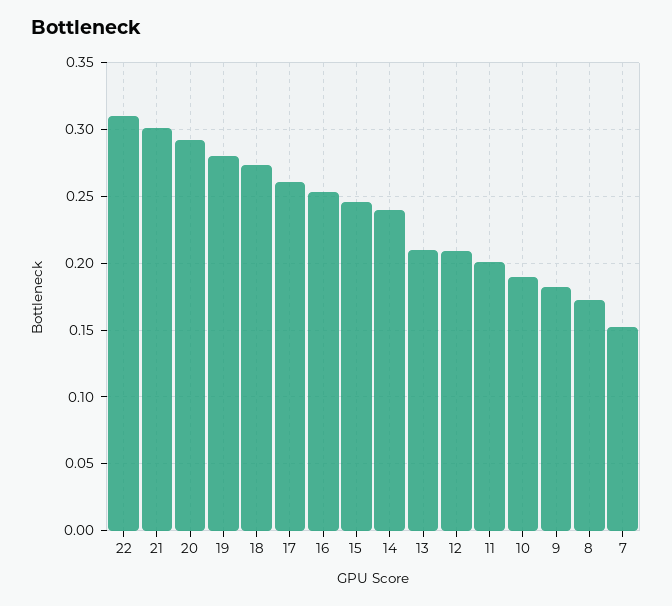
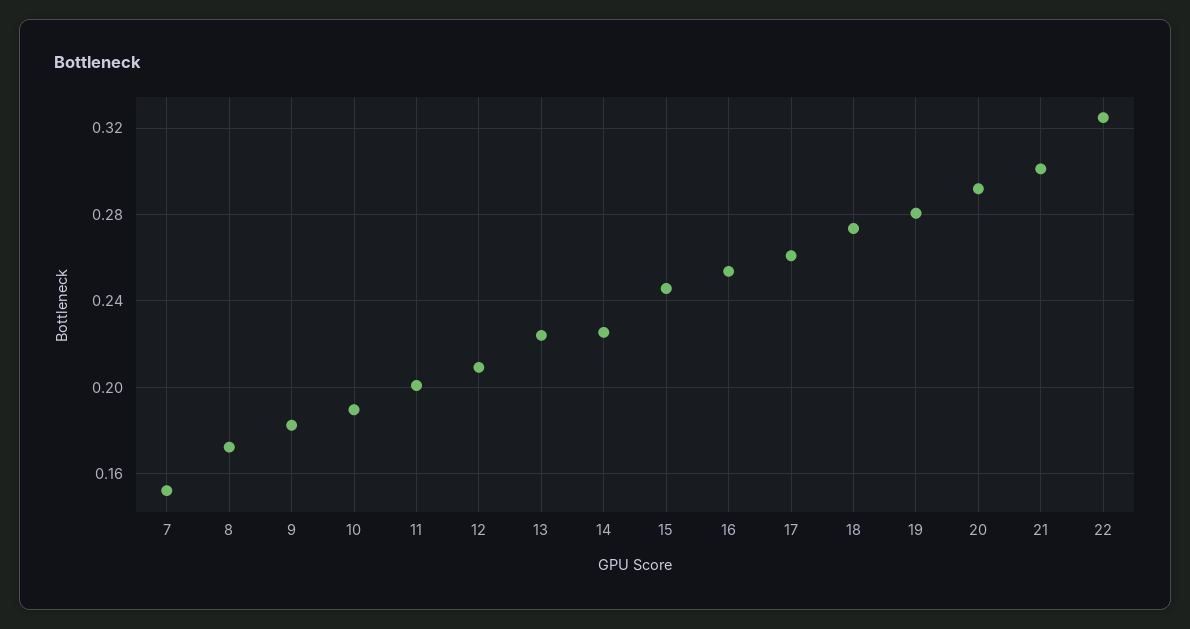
  {
-   "22": 0.31,
+   "22": 0.325,
    "21": 0.3,
    "20": 0.29,
    "19": 0.28,
    "18": 0.275,
    "17": 0.26,
    "16": 0.255,
    "15": 0.245,
-   "14": 0.24,
+   "14": 0.225,
-   "13": 0.21,
+   "13": 0.225,
    "12": 0.21,
    "11": 0.2,
    "10": 0.19,
    "9": 0.185,
    "8": 0.17,
    "7": 0.15
  }

